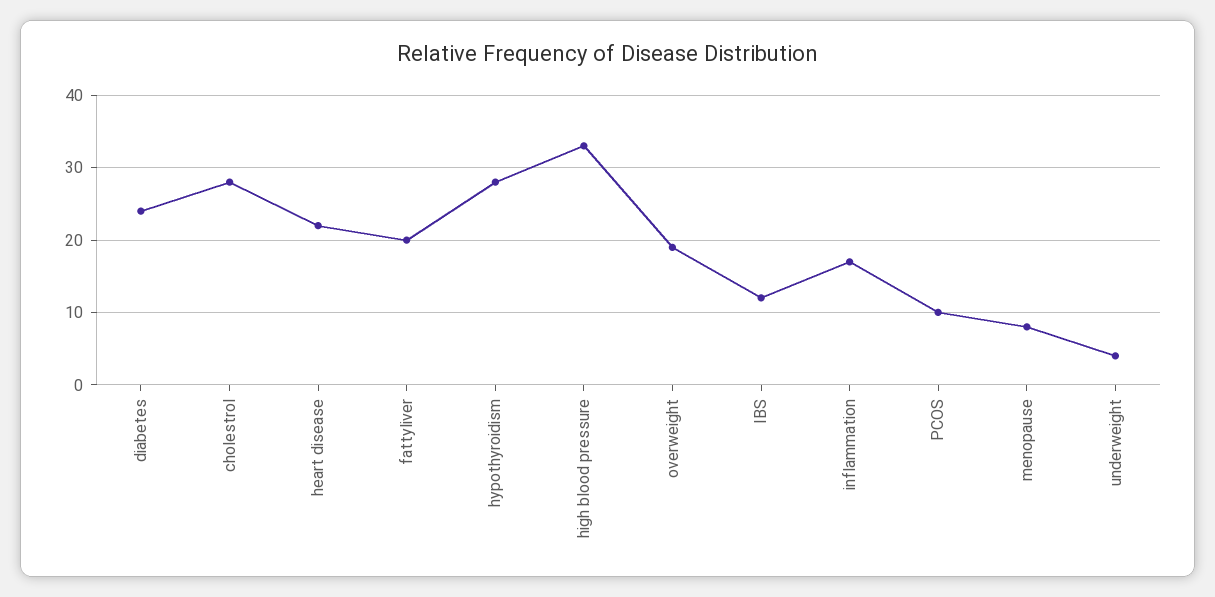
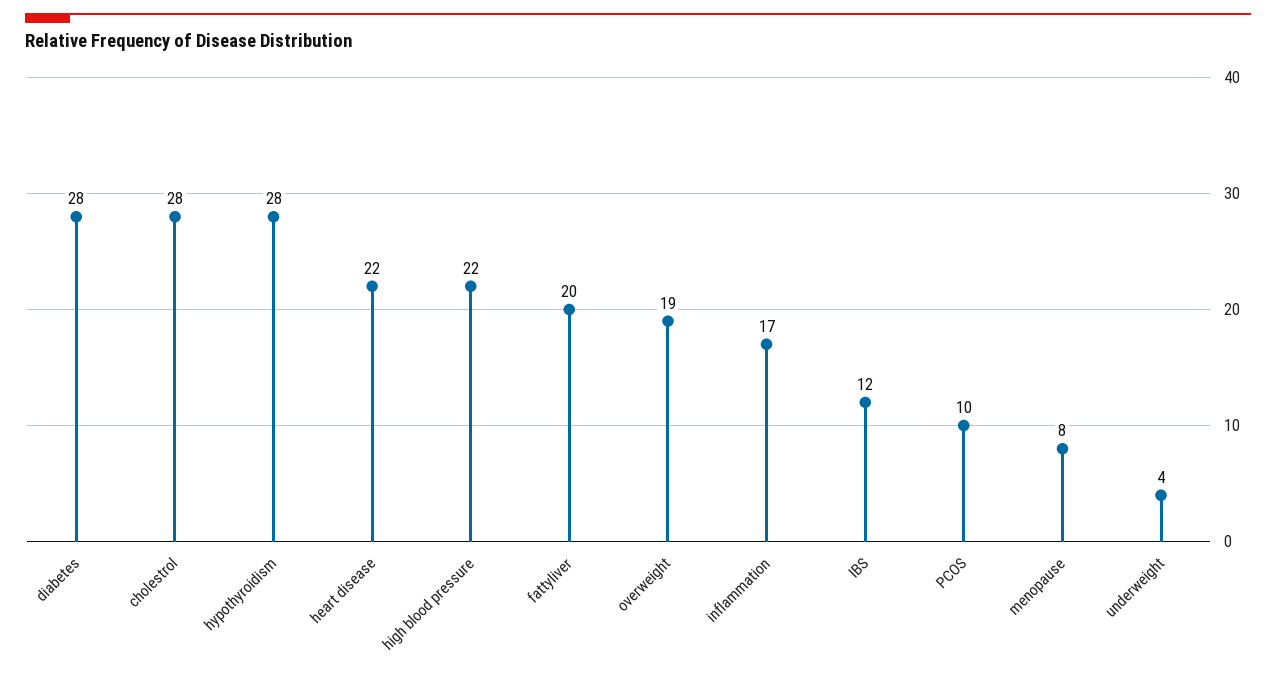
  {
-   "diabetes": 24,
+   "diabetes": 28,
    "cholestrol": 28,
    "heart disease": 22,
    "fattyliver": 20,
    "hypothyroidism": 28,
-   "high blood pressure": 33,
+   "high blood pressure": 22,
    "overweight": 19,
    "IBS": 12,
    "inflammation": 17,
    "PCOS": 10,
    "menopause": 8,
    "underweight": 4
  }

